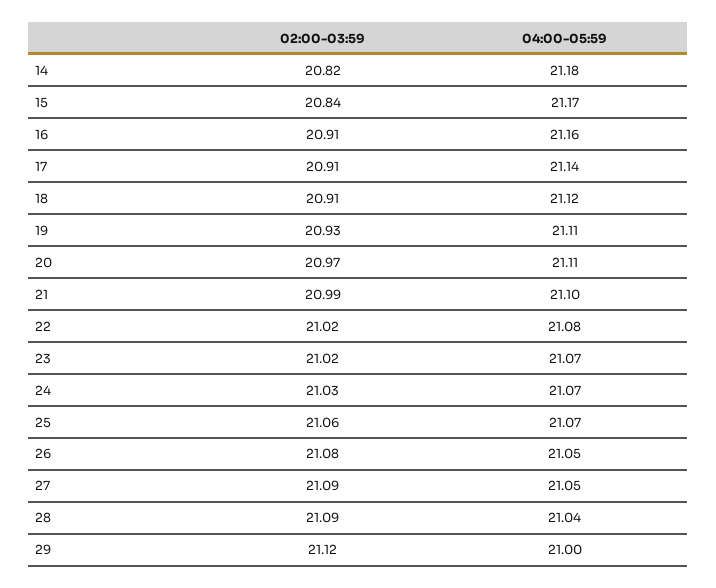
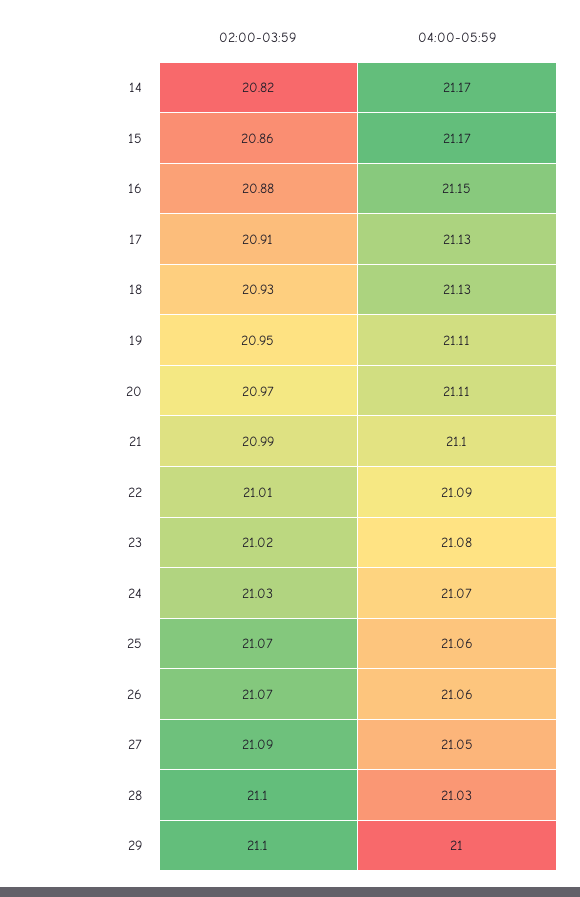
  {
    "02:00-03:59": {
      "14": 20.82,
-     "15": 20.84,
+     "15": 20.86,
-     "16": 20.91,
+     "16": 20.88,
      "17": 20.91,
-     "18": 20.91,
+     "18": 20.93,
-     "19": 20.93,
+     "19": 20.95,
      "20": 20.97,
      "21": 20.99,
-     "22": 21.02,
+     "22": 21.01,
      "23": 21.02,
      "24": 21.03,
-     "25": 21.06,
+     "25": 21.07,
-     "26": 21.08,
+     "26": 21.07,
      "27": 21.09,
-     "28": 21.09,
+     "28": 21.1,
-     "29": 21.12
+     "29": 21.1
    },
    "04:00-05:59": {
-     "14": 21.18,
+     "14": 21.17,
      "15": 21.17,
-     "16": 21.16,
+     "16": 21.15,
-     "17": 21.14,
+     "17": 21.13,
-     "18": 21.12,
+     "18": 21.13,
      "19": 21.11,
      "20": 21.11,
      "21": 21.1,
-     "22": 21.08,
+     "22": 21.09,
-     "23": 21.07,
+     "23": 21.08,
      "24": 21.07,
-     "25": 21.07,
+     "25": 21.06,
-     "26": 21.05,
+     "26": 21.06,
      "27": 21.05,
-     "28": 21.04,
+     "28": 21.03,
      "29": 21
    }
  }

